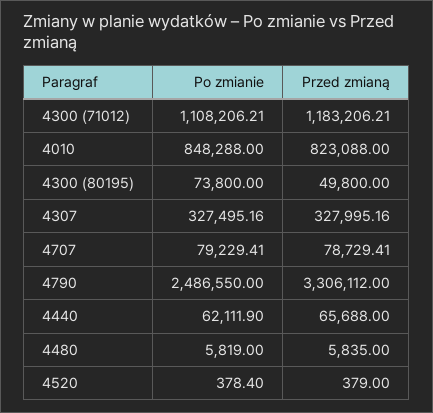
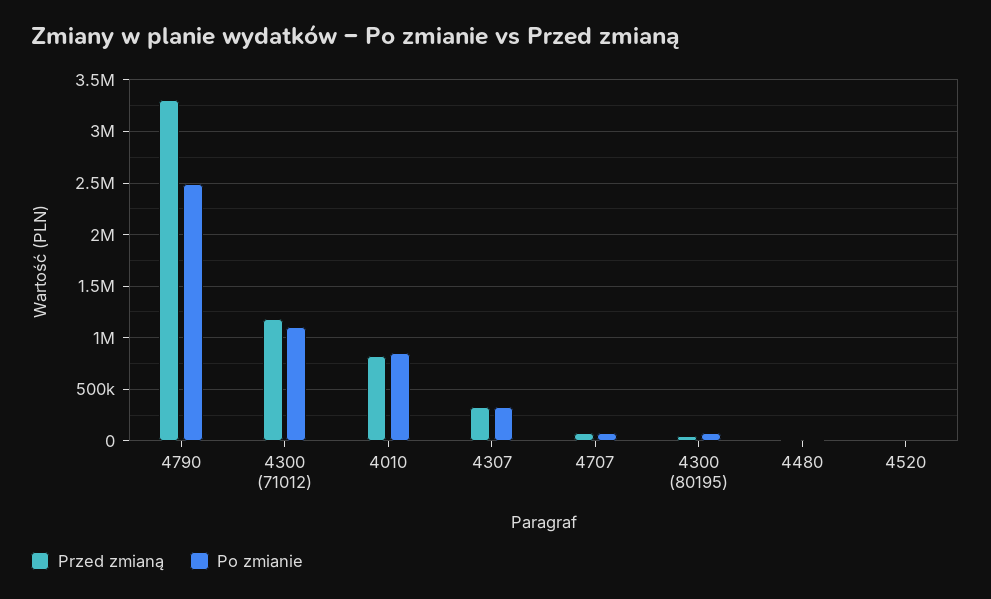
  {
    "Po zmianie": {
      "4300 (71012)": 1108206.21,
      "4010": 848288,
      "4300 (80195)": 73800,
      "4307": 327495.16,
      "4707": 79229.41,
      "4790": 2486550,
-     "4440": 62111.9,
      "4480": 5819,
      "4520": 378.4
    },
    "Przed zmianą": {
      "4300 (71012)": 1183206.21,
      "4010": 823088,
      "4300 (80195)": 49800,
      "4307": 327995.16,
      "4707": 78729.41,
      "4790": 3306112,
-     "4440": 65688,
      "4480": 5835,
      "4520": 379
    }
  }

